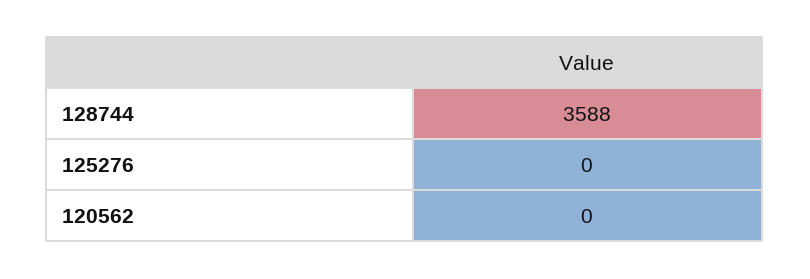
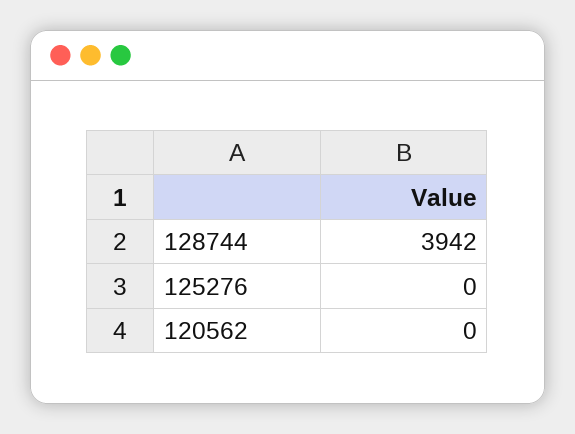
  {
-   "128744": 3588,
+   "128744": 3942,
    "125276": 0,
    "120562": 0
  }

